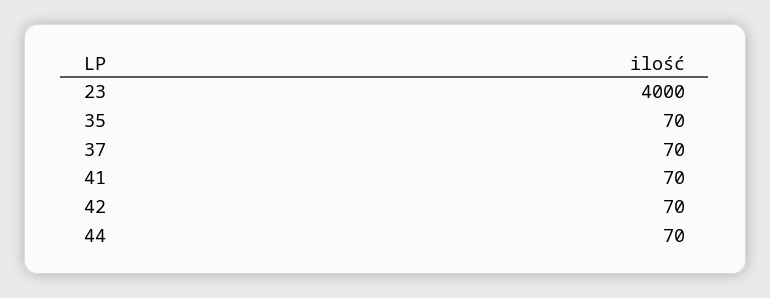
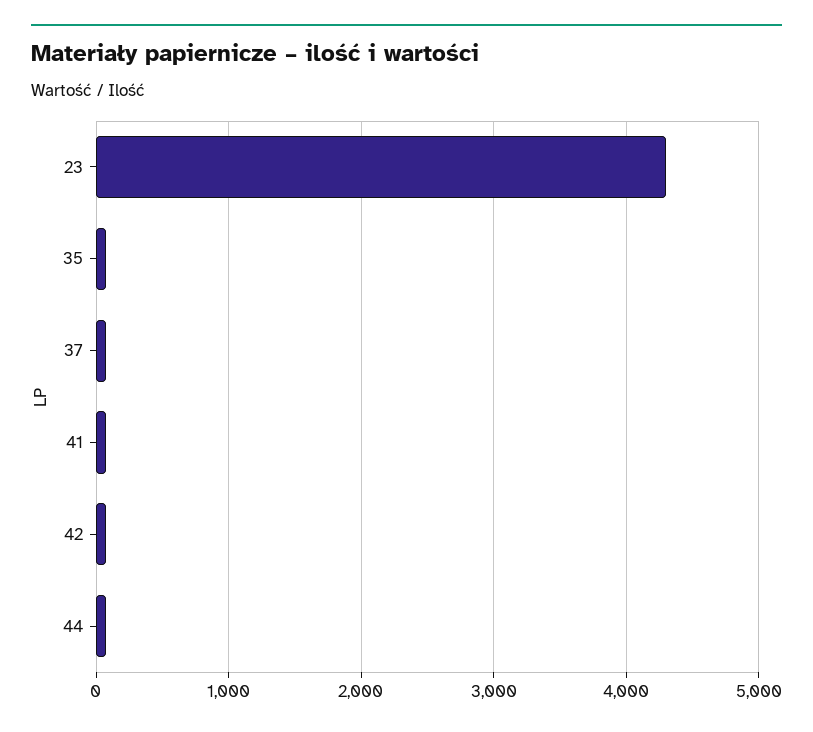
  {
-   "23": 4000,
+   "23": 4300,
    "35": 70,
    "37": 70,
    "41": 70,
    "42": 70,
    "44": 70
  }

